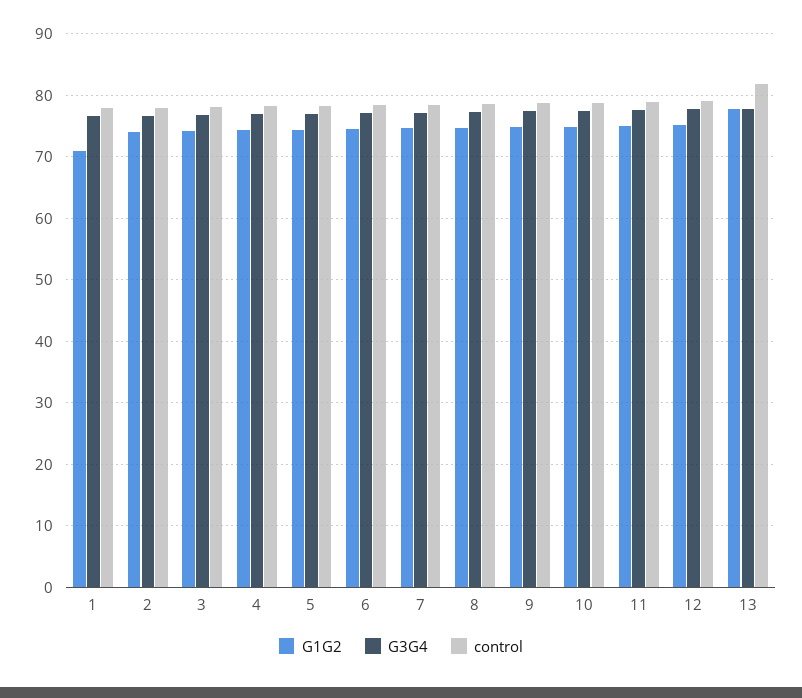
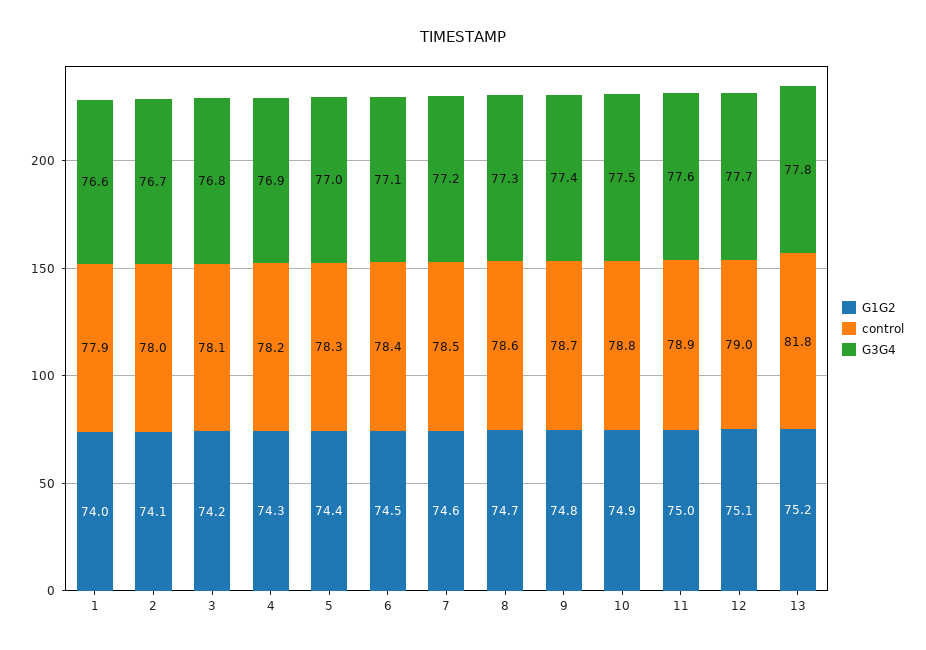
  {
    "G1G2": {
-     "1": 71,
+     "1": 74,
      "2": 74.1,
      "3": 74.2,
      "4": 74.3,
      "5": 74.4,
      "6": 74.5,
      "7": 74.6,
      "8": 74.7,
      "9": 74.8,
      "10": 74.9,
      "11": 75,
      "12": 75.1,
-     "13": 78
+     "13": 75.2
    },
    "G3G4": {
      "1": 76.6,
      "2": 76.7,
      "3": 76.8,
      "4": 76.9,
      "5": 77,
      "6": 77.1,
      "7": 77.2,
      "8": 77.3,
      "9": 77.4,
      "10": 77.5,
      "11": 77.6,
      "12": 77.7,
      "13": 77.8
    },
    "control": {
      "1": 77.9,
      "2": 78,
      "3": 78.1,
      "4": 78.2,
      "5": 78.3,
      "6": 78.4,
      "7": 78.5,
      "8": 78.6,
      "9": 78.7,
      "10": 78.8,
      "11": 78.9,
      "12": 79,
      "13": 81.8
    }
  }

